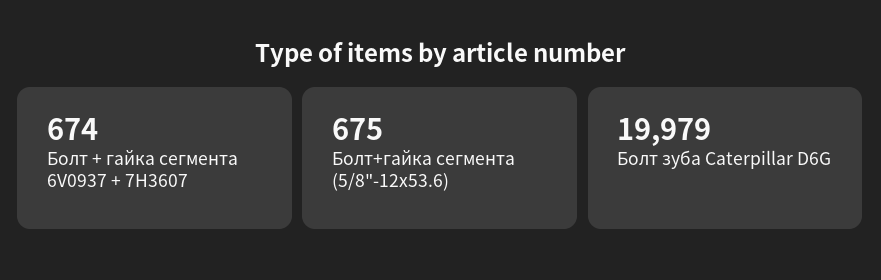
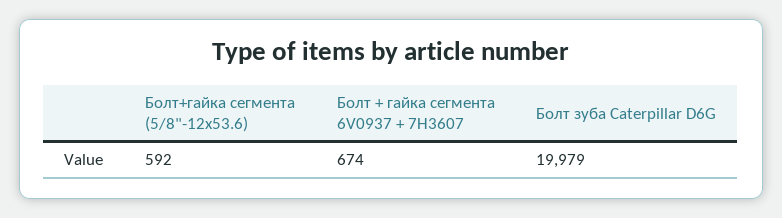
  {
    "Болт + гайка сегмента 6V0937 + 7H3607": 674,
-   "Болт+гайка сегмента (5/8\"-12х53.6)": 675,
+   "Болт+гайка сегмента (5/8\"-12х53.6)": 592,
    "Болт зуба Caterpillar D6G": 19979
  }

